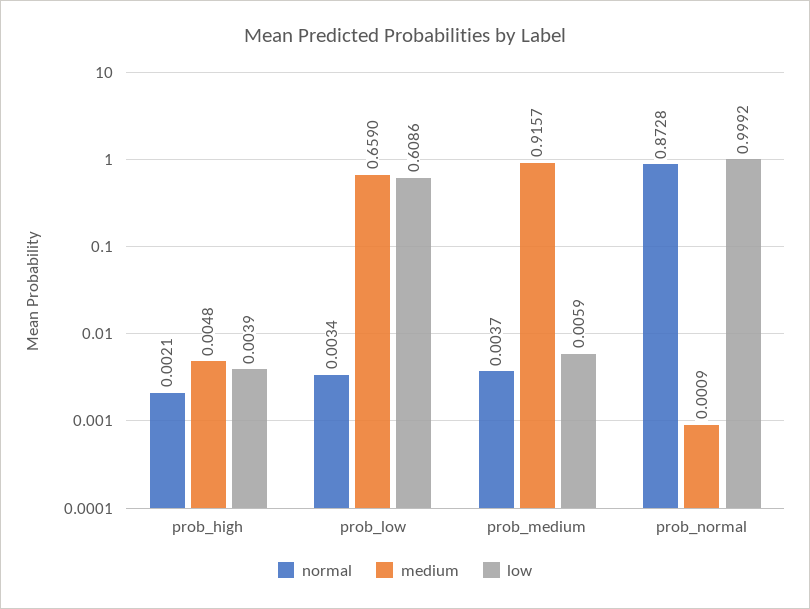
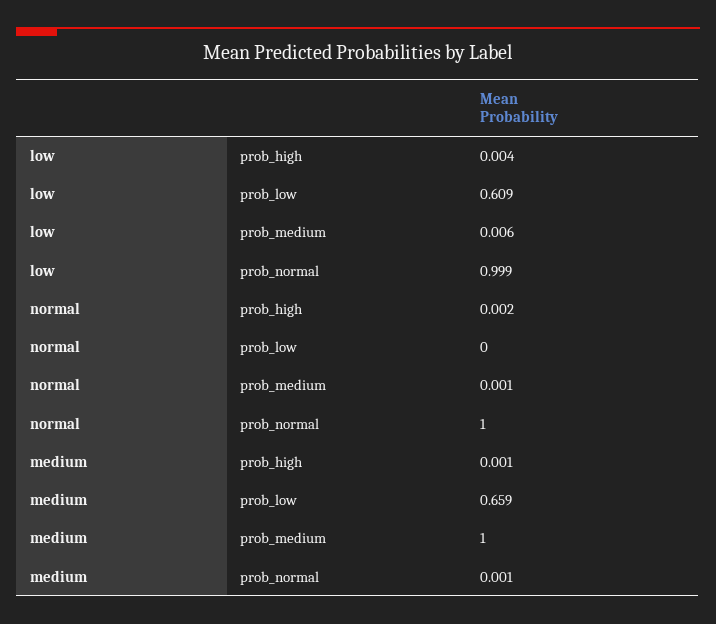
  {
    "normal": {
      "prob_high": 0.0021,
-     "prob_low": 0.0034,
+     "prob_low": 0,
-     "prob_medium": 0.0037,
+     "prob_medium": 0.001,
-     "prob_normal": 0.8728
+     "prob_normal": 1
    },
    "medium": {
-     "prob_high": 0.0048,
+     "prob_high": 0.001,
      "prob_low": 0.659,
-     "prob_medium": 0.9157,
+     "prob_medium": 1,
      "prob_normal": 0.0009
    },
    "low": {
      "prob_high": 0.0039,
      "prob_low": 0.6086,
      "prob_medium": 0.0059,
      "prob_normal": 0.9992
    }
  }

